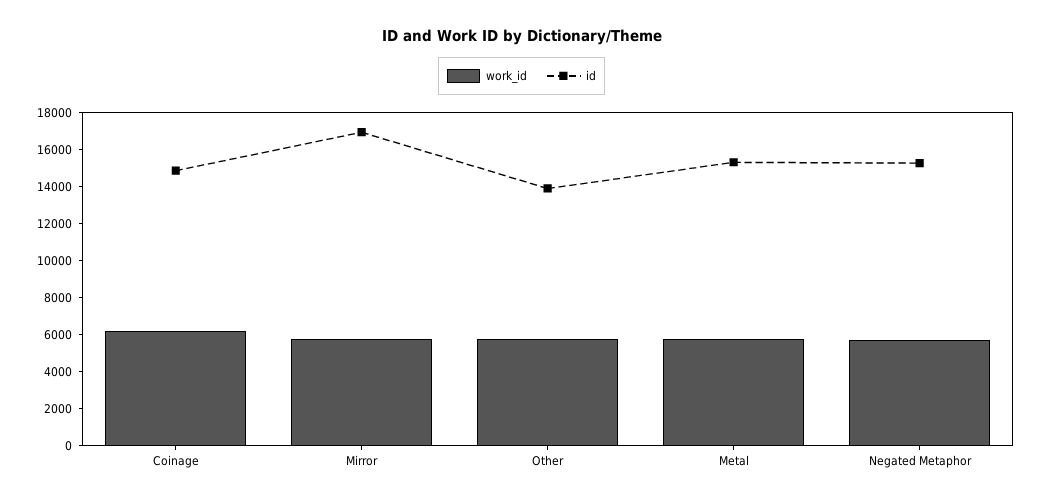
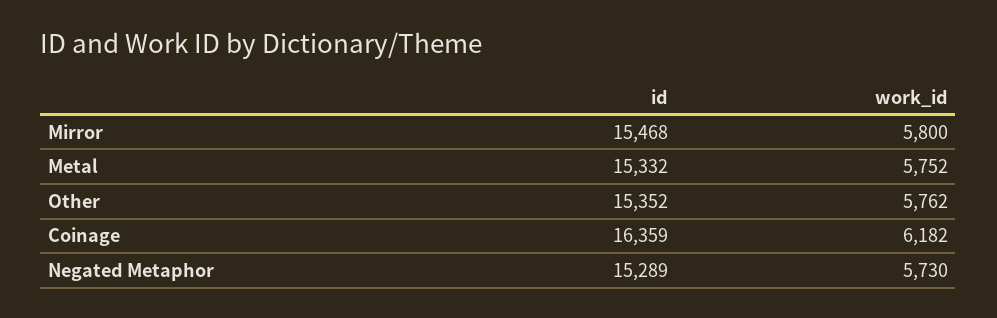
  {
    "work_id": {
      "Coinage": 6182,
      "Mirror": 5800,
      "Other": 5762,
      "Metal": 5752,
      "Negated Metaphor": 5730
    },
    "id": {
-     "Coinage": 15000,
+     "Coinage": 16359,
-     "Mirror": 17000,
+     "Mirror": 15468,
-     "Other": 14000,
+     "Other": 15352,
      "Metal": 15332,
      "Negated Metaphor": 15289
    }
  }

